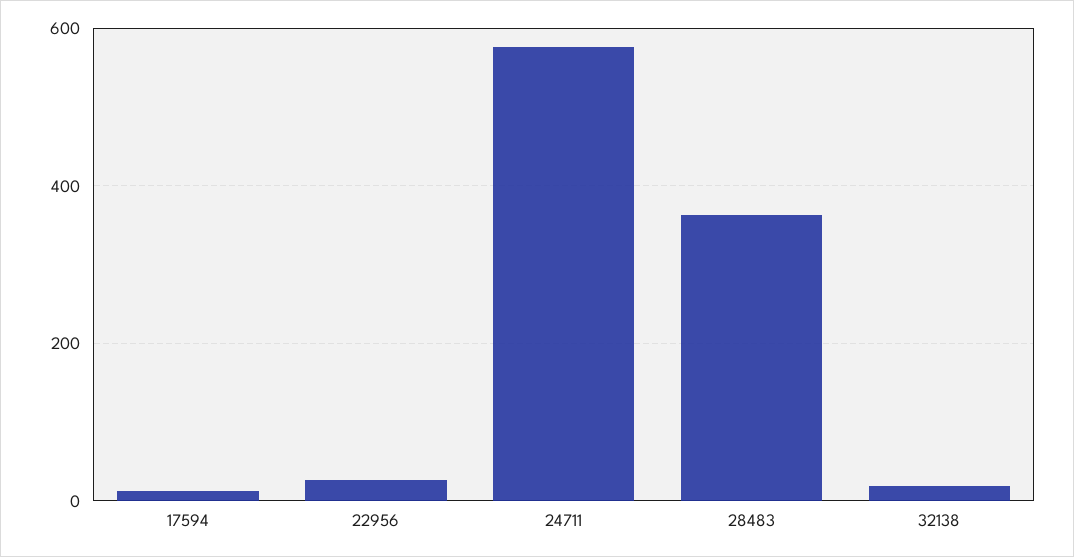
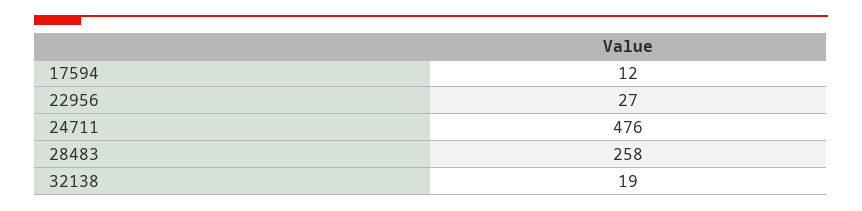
  {
    "17594": 12,
    "22956": 27,
-   "24711": 580,
+   "24711": 476,
-   "28483": 360,
+   "28483": 258,
    "32138": 19
  }

